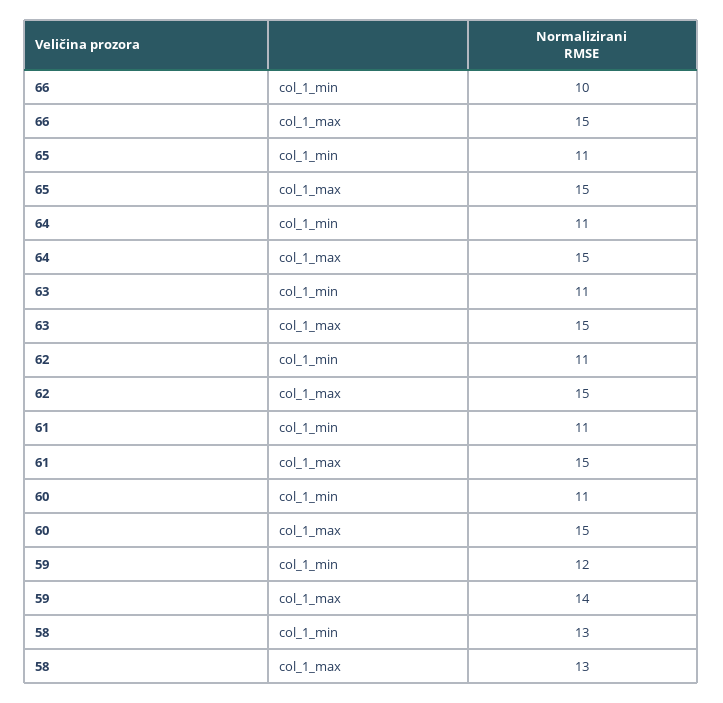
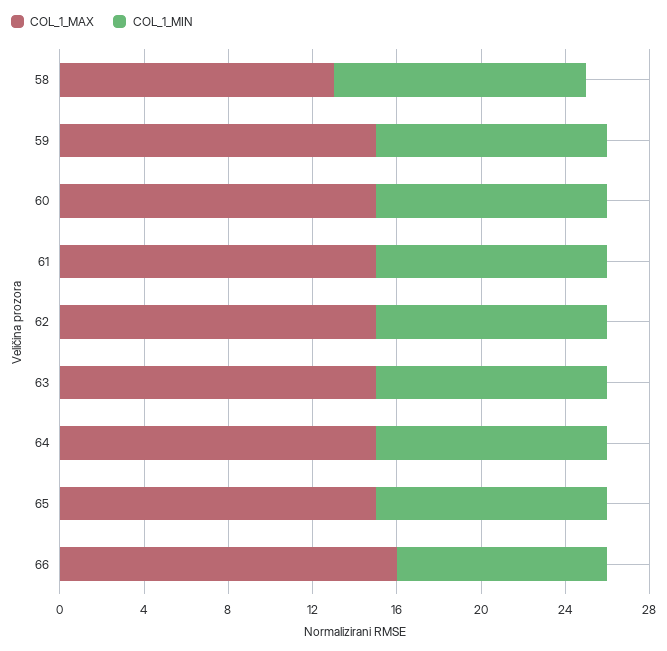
  {
    "col_1_min": {
      "66": 10,
      "65": 11,
      "64": 11,
      "63": 11,
      "62": 11,
      "61": 11,
      "60": 11,
-     "59": 12,
+     "59": 11,
-     "58": 13
+     "58": 12
    },
    "col_1_max": {
-     "66": 15,
+     "66": 16,
      "65": 15,
      "64": 15,
      "63": 15,
      "62": 15,
      "61": 15,
      "60": 15,
-     "59": 14,
+     "59": 15,
      "58": 13
    }
  }

